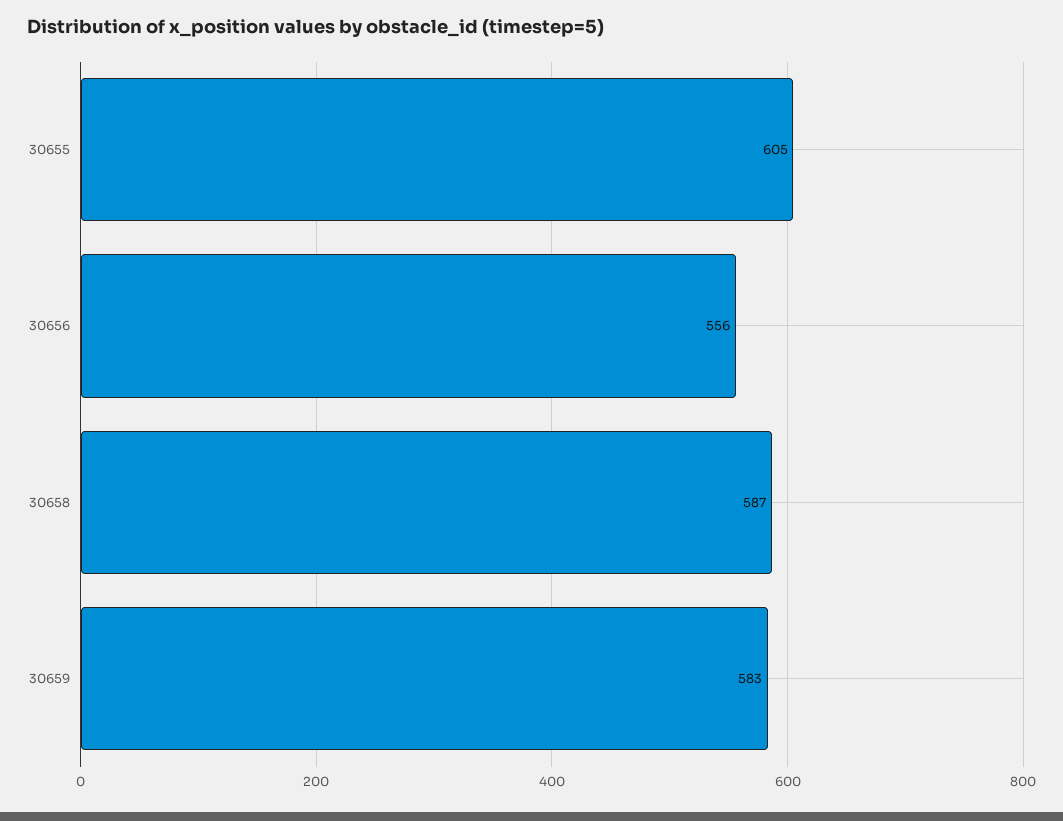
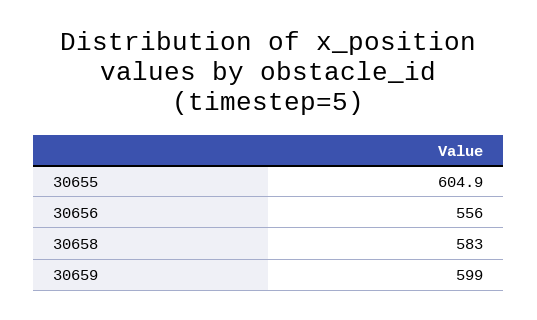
  {
    "30655": 604.9,
    "30656": 556,
-   "30658": 587,
+   "30658": 583,
-   "30659": 583
+   "30659": 599
  }

